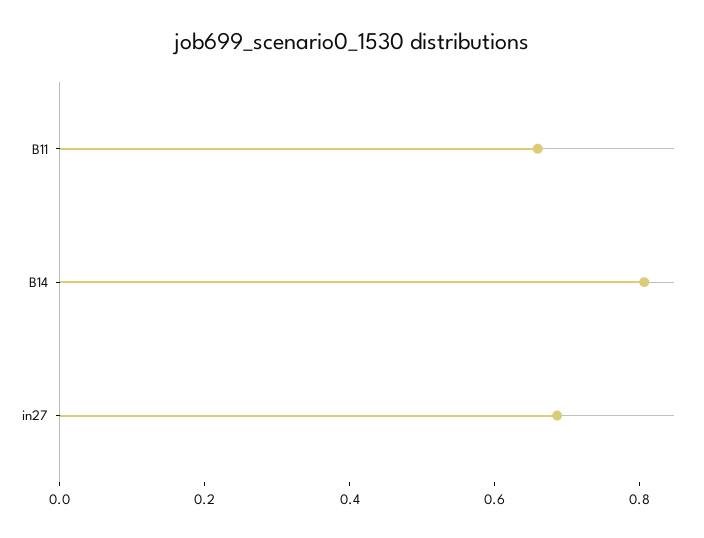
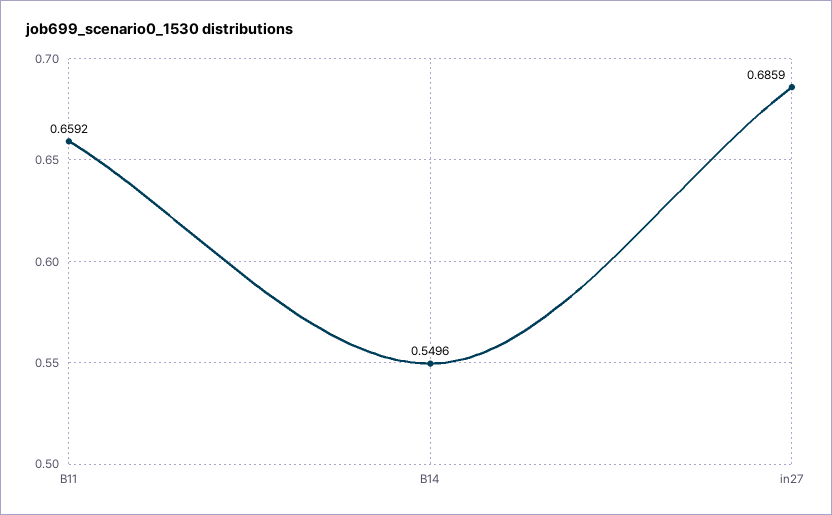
  {
    "B11": 0.6592,
-   "B14": 0.8,
+   "B14": 0.5496,
    "in27": 0.6859
  }

